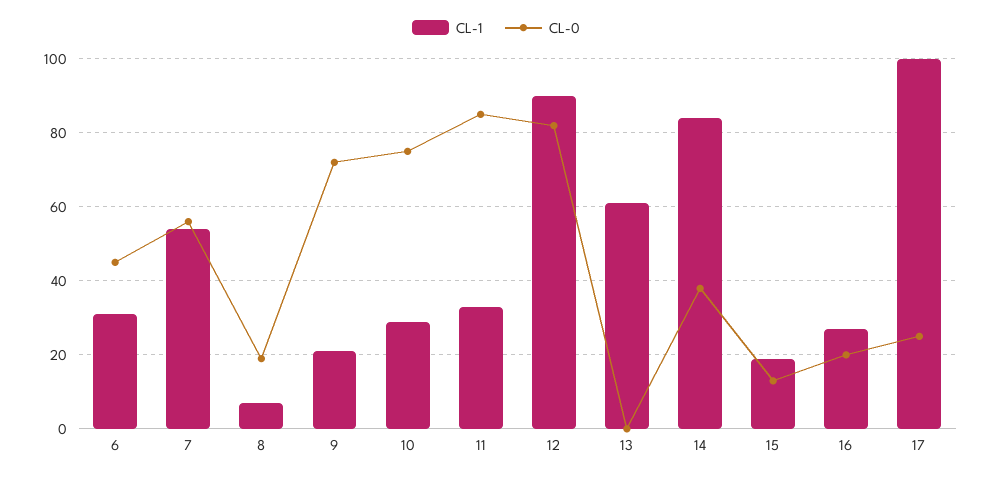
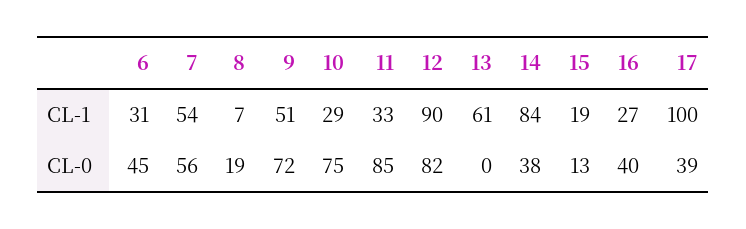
  {
    "CL-1": {
      "6": 31,
      "7": 54,
      "8": 7,
-     "9": 20,
+     "9": 51,
      "10": 29,
      "11": 33,
      "12": 90,
      "13": 61,
      "14": 84,
      "15": 19,
      "16": 27,
      "17": 100
    },
    "CL-0": {
      "6": 45,
      "7": 56,
      "8": 19,
      "9": 72,
      "10": 75,
      "11": 85,
      "12": 82,
      "13": 0,
      "14": 38,
      "15": 13,
-     "16": 20,
+     "16": 40,
-     "17": 25
+     "17": 39
    }
  }

